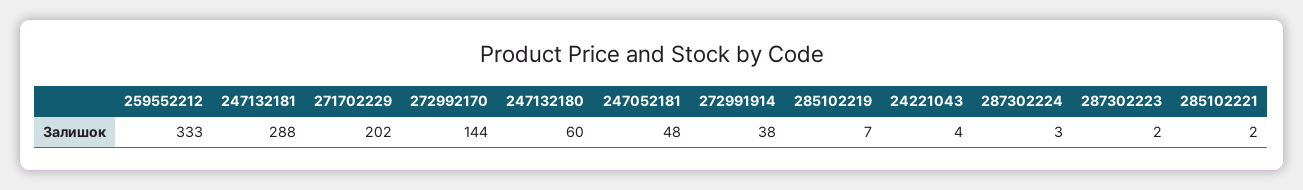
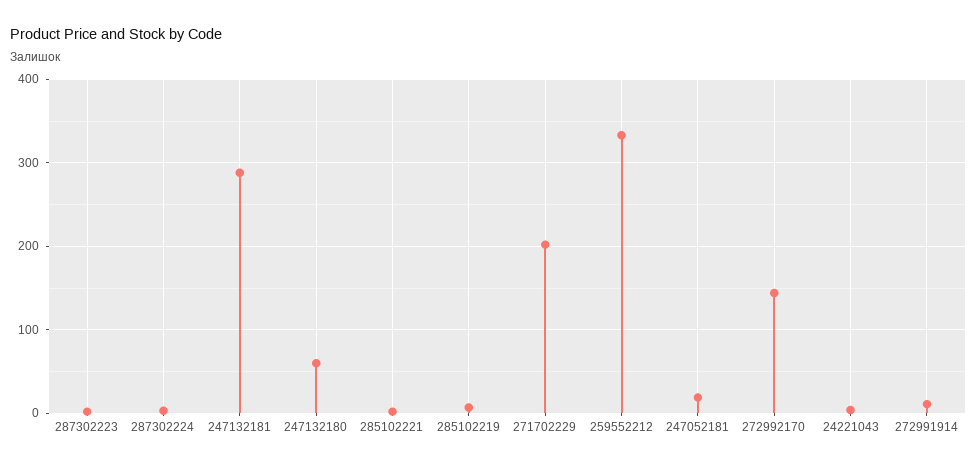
  {
    "259552212": 333,
    "247132181": 288,
    "271702229": 202,
    "272992170": 144,
    "247132180": 60,
-   "247052181": 48,
+   "247052181": 20,
-   "272991914": 38,
+   "272991914": 10,
    "285102219": 7,
    "24221043": 4,
    "287302224": 3,
    "287302223": 2,
    "285102221": 2
  }

